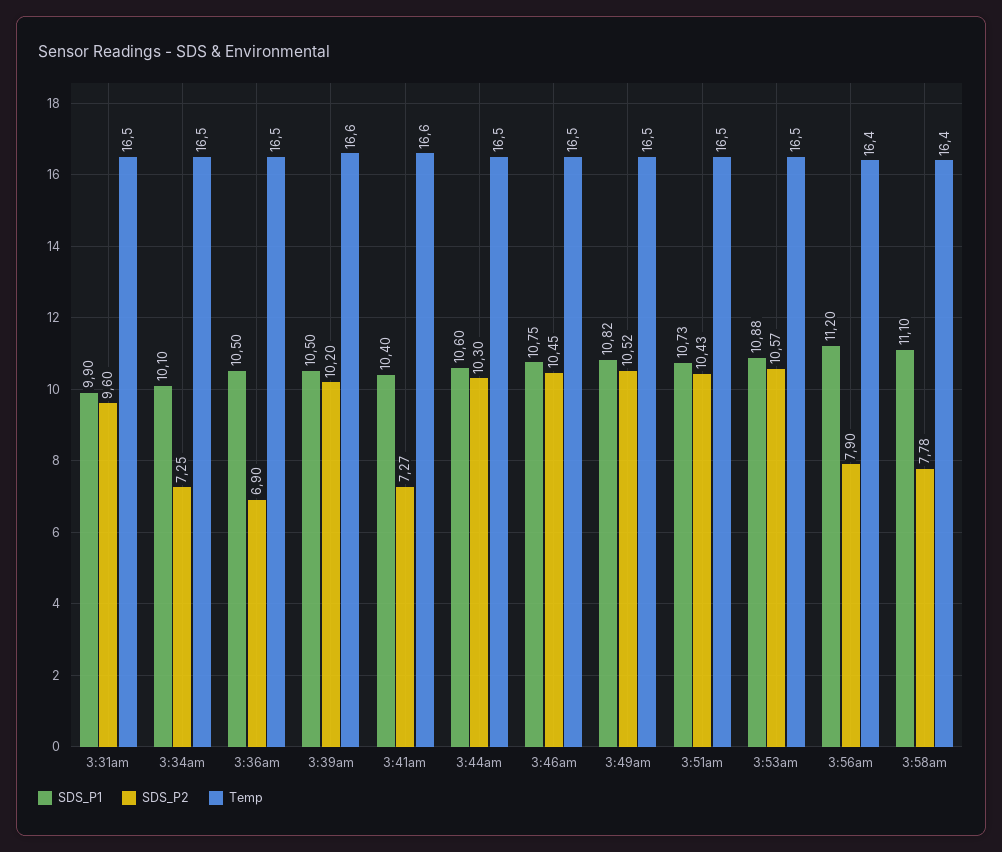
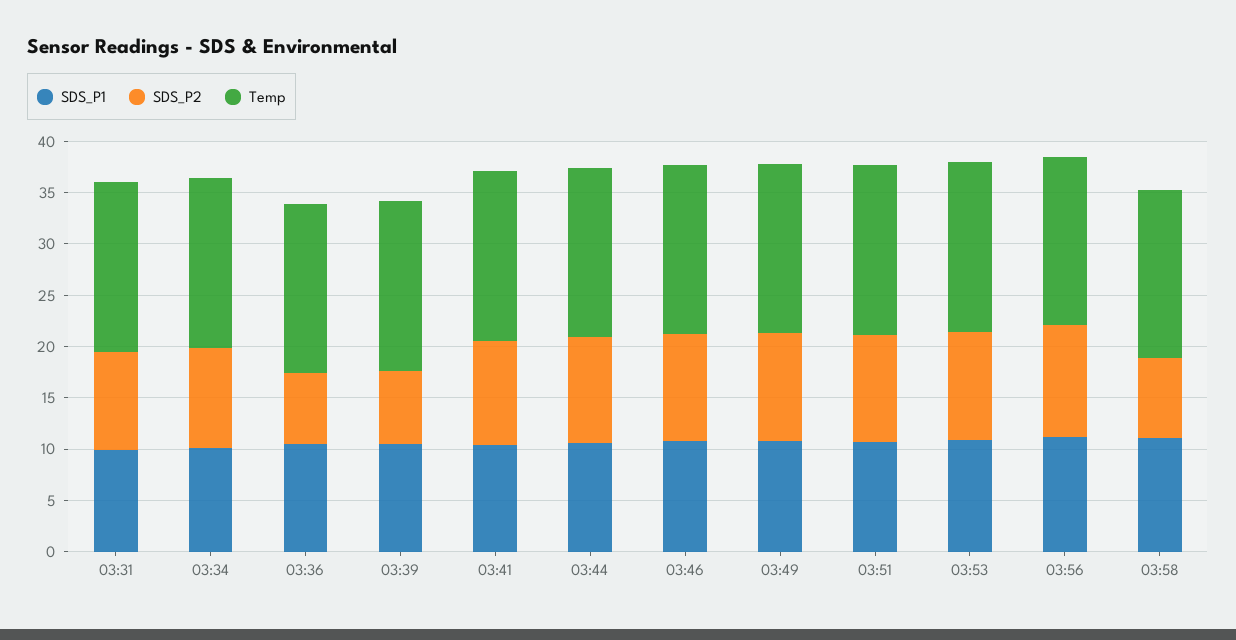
  {
    "SDS_P1": {
      "3:31am": 9.9,
      "3:34am": 10.1,
      "3:36am": 10.5,
      "3:39am": 10.5,
      "3:41am": 10.4,
      "3:44am": 10.6,
      "3:46am": 10.75,
      "3:49am": 10.82,
      "3:51am": 10.73,
      "3:53am": 10.88,
      "3:56am": 11.2,
      "3:58am": 11.1
    },
    "SDS_P2": {
      "3:31am": 9.6,
-     "3:34am": 7.25,
+     "3:34am": 10,
      "3:36am": 6.9,
-     "3:39am": 10.2,
+     "3:39am": 7,
-     "3:41am": 7.27,
+     "3:41am": 10,
      "3:44am": 10.3,
      "3:46am": 10.45,
      "3:49am": 10.52,
      "3:51am": 10.43,
      "3:53am": 10.57,
-     "3:56am": 7.9,
+     "3:56am": 11,
      "3:58am": 7.78
    },
    "Temp": {
      "3:31am": 16.5,
      "3:34am": 16.5,
      "3:36am": 16.5,
      "3:39am": 16.6,
      "3:41am": 16.6,
      "3:44am": 16.5,
      "3:46am": 16.5,
      "3:49am": 16.5,
      "3:51am": 16.5,
      "3:53am": 16.5,
      "3:56am": 16.4,
      "3:58am": 16.4
    }
  }

